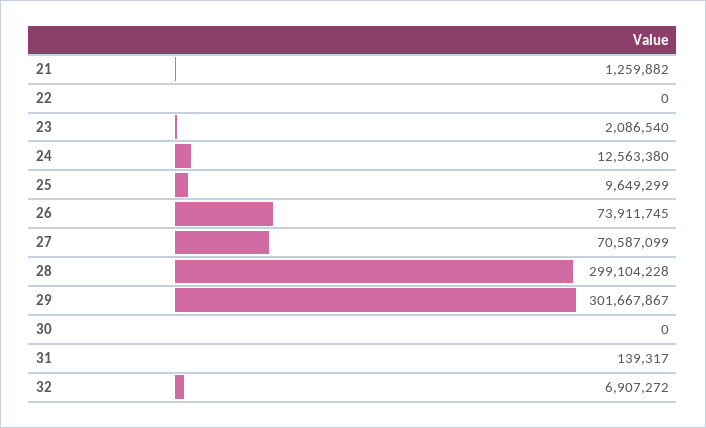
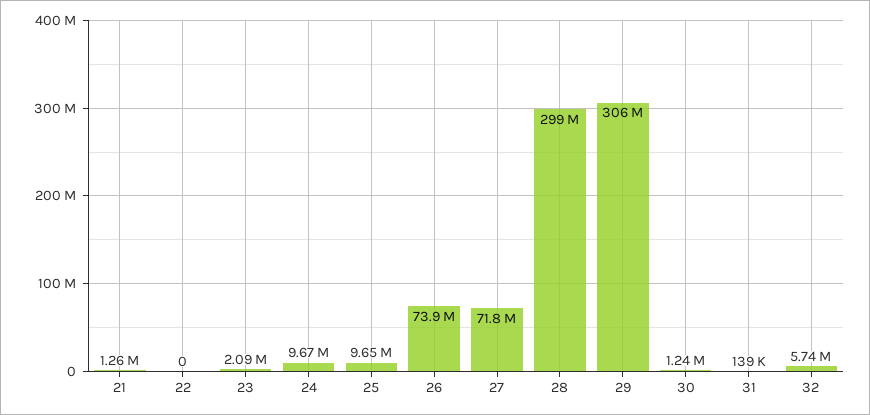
  {
    "21": 1259882,
    "22": 0,
    "23": 2086540,
-   "24": 12563380,
+   "24": 9670000,
    "25": 9649299,
    "26": 73911745,
-   "27": 70587099,
+   "27": 71800000,
    "28": 299104228,
-   "29": 301667867,
+   "29": 306000000,
-   "30": 0,
+   "30": 1240000,
    "31": 139317,
-   "32": 6907272
+   "32": 5740000
  }

